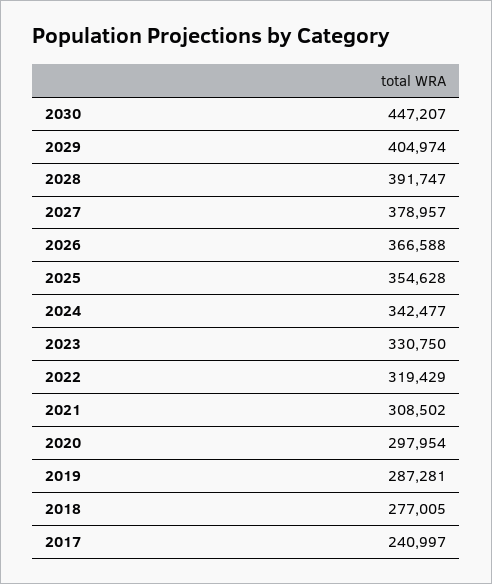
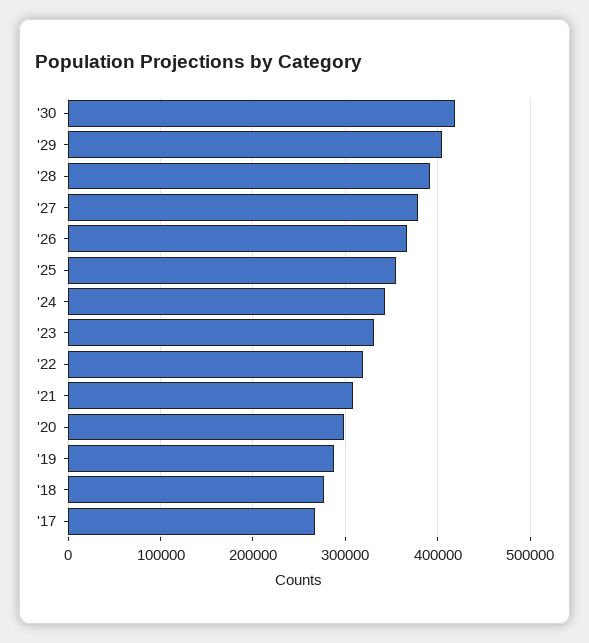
  {
-   "2030": 447207,
+   "2030": 420000,
    "2029": 404974,
    "2028": 391747,
    "2027": 378957,
    "2026": 366588,
    "2025": 354628,
    "2024": 342477,
    "2023": 330750,
    "2022": 319429,
    "2021": 308502,
    "2020": 297954,
    "2019": 287281,
    "2018": 277005,
-   "2017": 240997
+   "2017": 270000
  }

